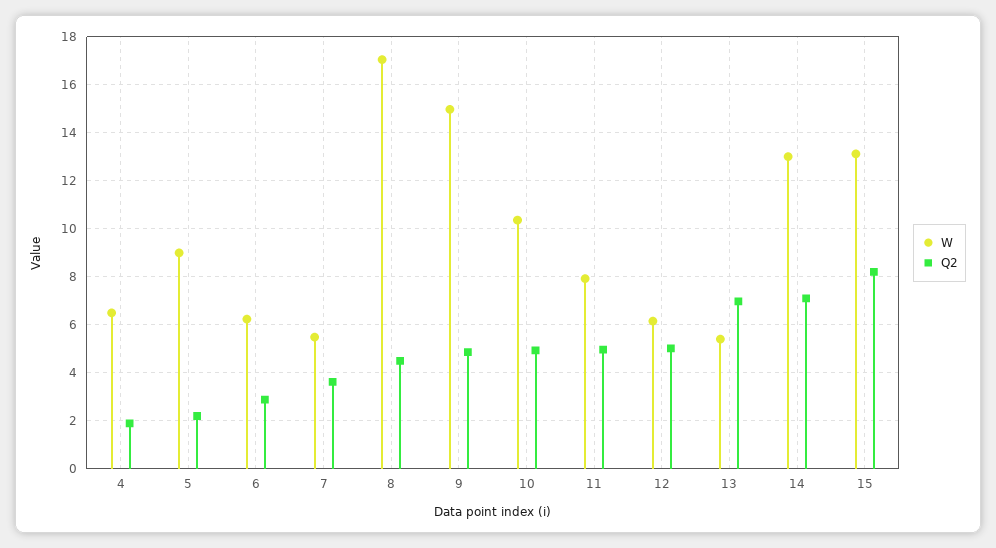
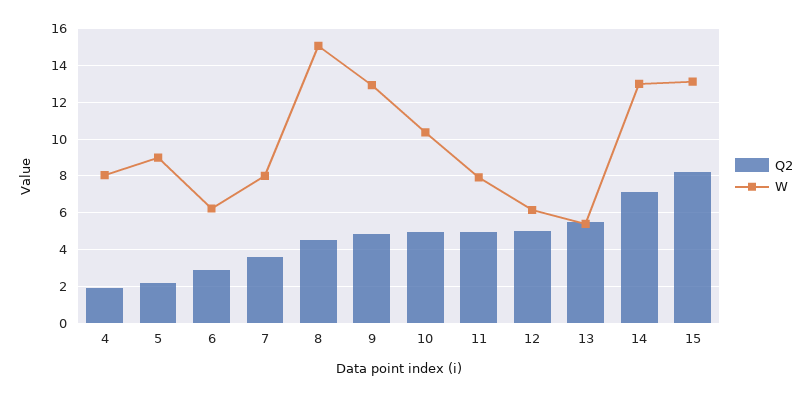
  {
    "W": {
-     "4": 6.5,
+     "4": 8,
      "5": 9,
      "6": 6.25,
-     "7": 5.5,
+     "7": 8,
-     "8": 17,
+     "8": 15,
-     "9": 15,
+     "9": 13,
      "10": 10.25,
      "11": 8,
      "12": 6.25,
      "13": 5.5,
      "14": 13,
      "15": 13
    },
    "Q2": {
      "4": 2,
      "5": 2.25,
      "6": 3,
      "7": 3.5,
      "8": 4.5,
      "9": 4.75,
      "10": 5,
      "11": 5,
      "12": 5,
-     "13": 7,
+     "13": 5.5,
      "14": 7,
      "15": 8.25
    }
  }

